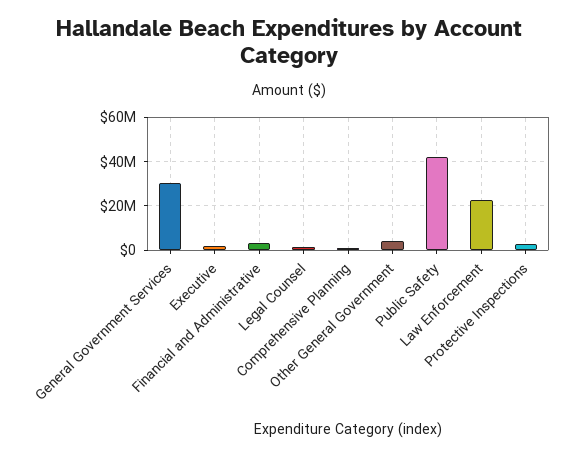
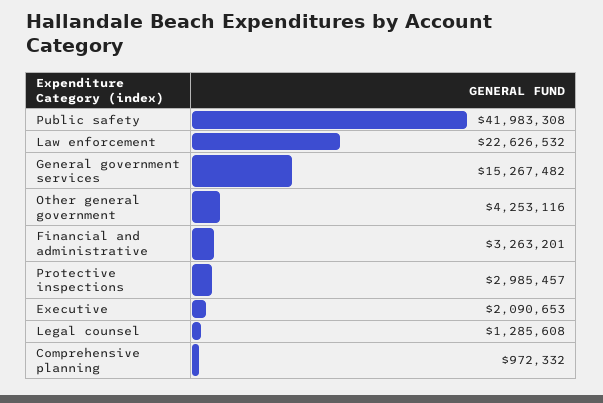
  {
-   "General Government Services": 30000000,
+   "General Government Services": 15267482,
    "Executive": 2090653,
    "Financial and Administrative": 3263201,
    "Legal Counsel": 1285608,
    "Comprehensive Planning": 972332,
    "Other General Government": 4253116,
    "Public Safety": 41983308,
    "Law Enforcement": 22626532,
    "Protective Inspections": 2985457
  }

